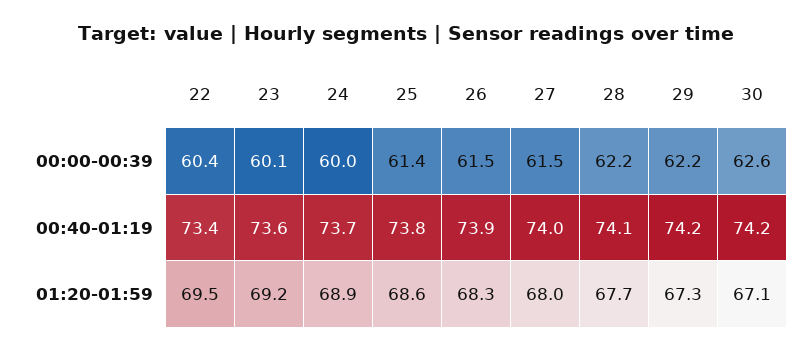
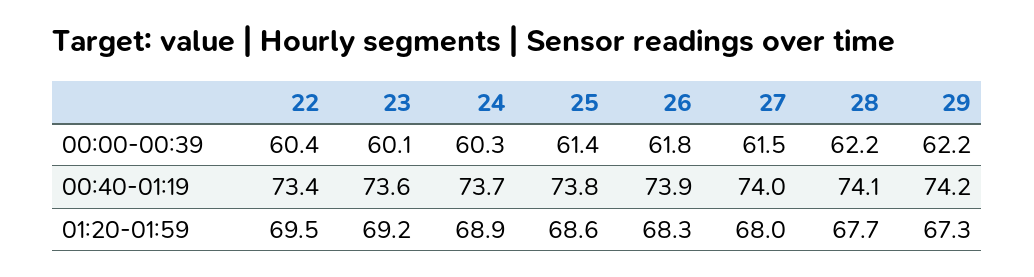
  {
    "22": {
      "00:00-00:39": 60.4,
      "00:40-01:19": 73.4,
      "01:20-01:59": 69.5
    },
    "23": {
      "00:00-00:39": 60.1,
      "00:40-01:19": 73.6,
      "01:20-01:59": 69.2
    },
    "24": {
-     "00:00-00:39": 60,
+     "00:00-00:39": 60.3,
      "00:40-01:19": 73.7,
      "01:20-01:59": 68.9
    },
    "25": {
      "00:00-00:39": 61.4,
      "00:40-01:19": 73.8,
      "01:20-01:59": 68.6
    },
    "26": {
-     "00:00-00:39": 61.5,
+     "00:00-00:39": 61.8,
      "00:40-01:19": 73.9,
      "01:20-01:59": 68.3
    },
    "27": {
      "00:00-00:39": 61.5,
      "00:40-01:19": 74,
      "01:20-01:59": 68
    },
    "28": {
      "00:00-00:39": 62.2,
      "00:40-01:19": 74.1,
      "01:20-01:59": 67.7
    },
    "29": {
      "00:00-00:39": 62.2,
      "00:40-01:19": 74.2,
      "01:20-01:59": 67.3
-   },
+   }
-   "30": {
-     "00:00-00:39": 62.6,
-     "00:40-01:19": 74.2,
-     "01:20-01:59": 67.1
-   }
  }

